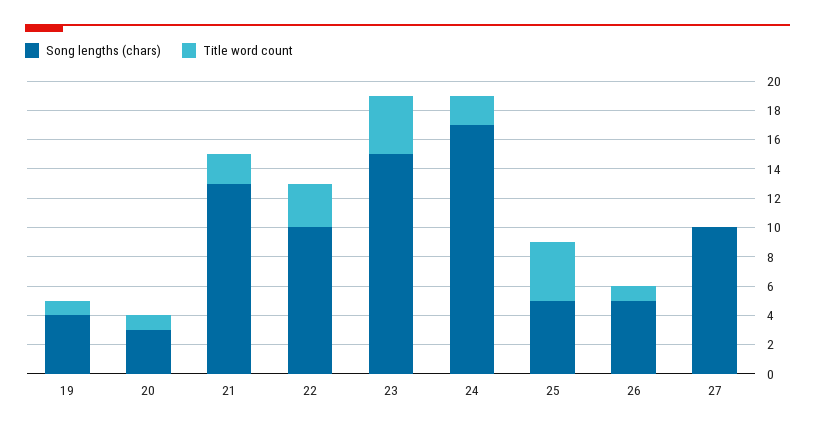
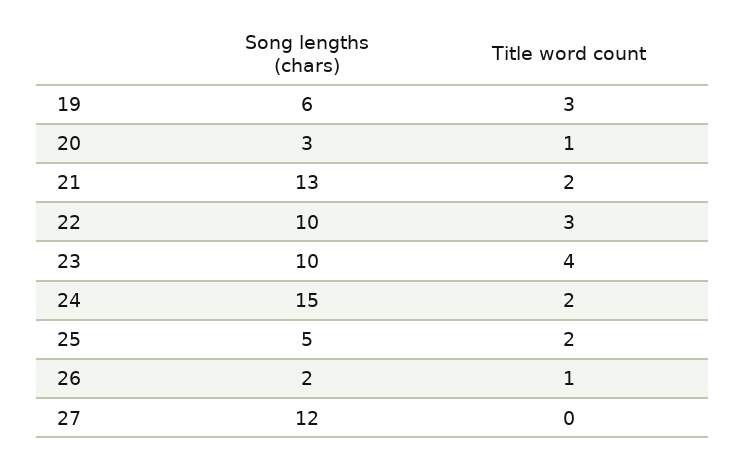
  {
    "Song lengths (chars)": {
-     "19": 4,
+     "19": 6,
      "20": 3,
      "21": 13,
      "22": 10,
-     "23": 15,
+     "23": 10,
-     "24": 17,
+     "24": 15,
      "25": 5,
-     "26": 5,
+     "26": 2,
-     "27": 10
+     "27": 12
    },
    "Title word count": {
-     "19": 1,
+     "19": 3,
      "20": 1,
      "21": 2,
      "22": 3,
      "23": 4,
      "24": 2,
-     "25": 4,
+     "25": 2,
      "26": 1,
      "27": 0
    }
  }

